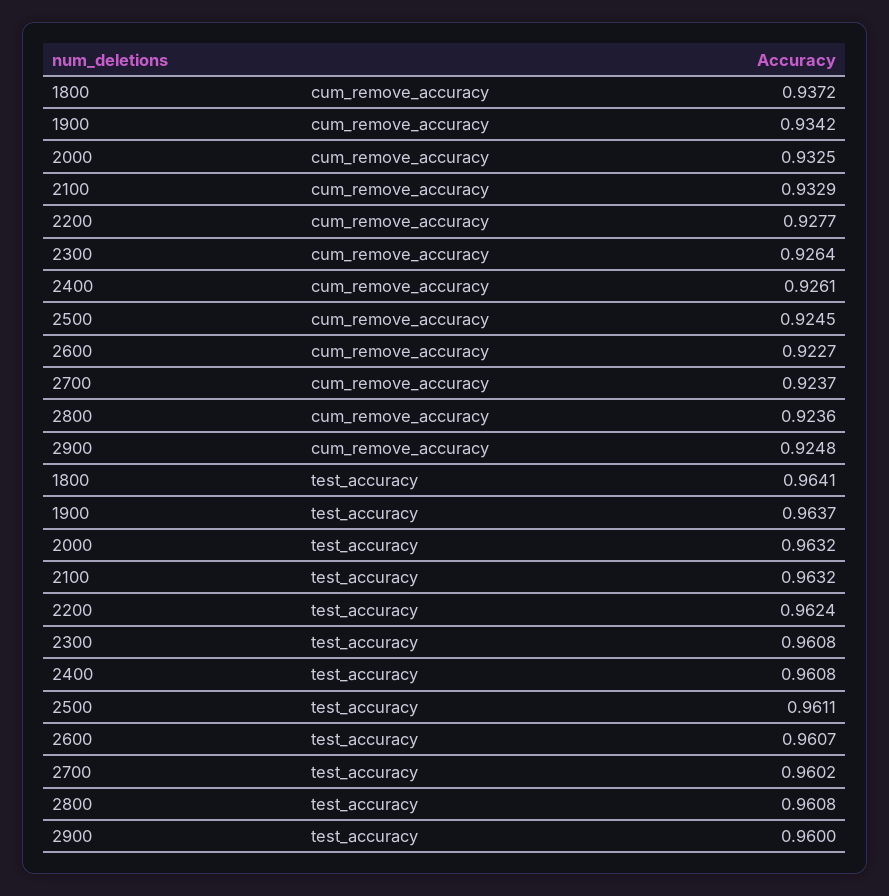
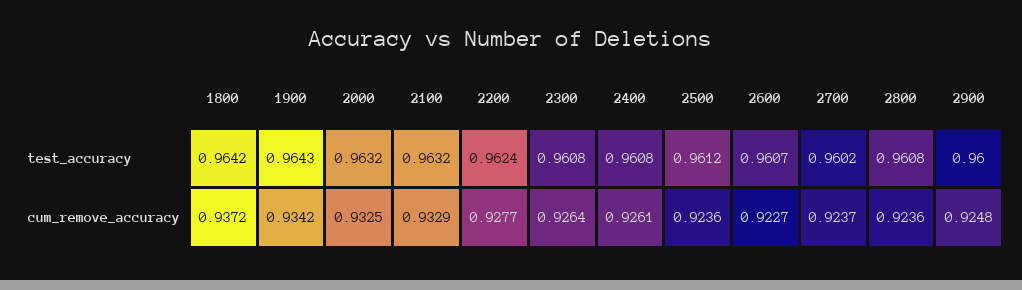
  {
    "1800": {
      "cum_remove_accuracy": 0.9372,
-     "test_accuracy": 0.9641
+     "test_accuracy": 0.9642
    },
    "1900": {
      "cum_remove_accuracy": 0.9342,
-     "test_accuracy": 0.9637
+     "test_accuracy": 0.9643
    },
    "2000": {
      "cum_remove_accuracy": 0.9325,
      "test_accuracy": 0.9632
    },
    "2100": {
      "cum_remove_accuracy": 0.9329,
      "test_accuracy": 0.9632
    },
    "2200": {
      "cum_remove_accuracy": 0.9277,
      "test_accuracy": 0.9624
    },
    "2300": {
      "cum_remove_accuracy": 0.9264,
      "test_accuracy": 0.9608
    },
    "2400": {
      "cum_remove_accuracy": 0.9261,
      "test_accuracy": 0.9608
    },
    "2500": {
-     "cum_remove_accuracy": 0.9245,
+     "cum_remove_accuracy": 0.9236,
-     "test_accuracy": 0.9611
+     "test_accuracy": 0.9612
    },
    "2600": {
      "cum_remove_accuracy": 0.9227,
      "test_accuracy": 0.9607
    },
    "2700": {
      "cum_remove_accuracy": 0.9237,
      "test_accuracy": 0.9602
    },
    "2800": {
      "cum_remove_accuracy": 0.9236,
      "test_accuracy": 0.9608
    },
    "2900": {
      "cum_remove_accuracy": 0.9248,
      "test_accuracy": 0.96
    }
  }

